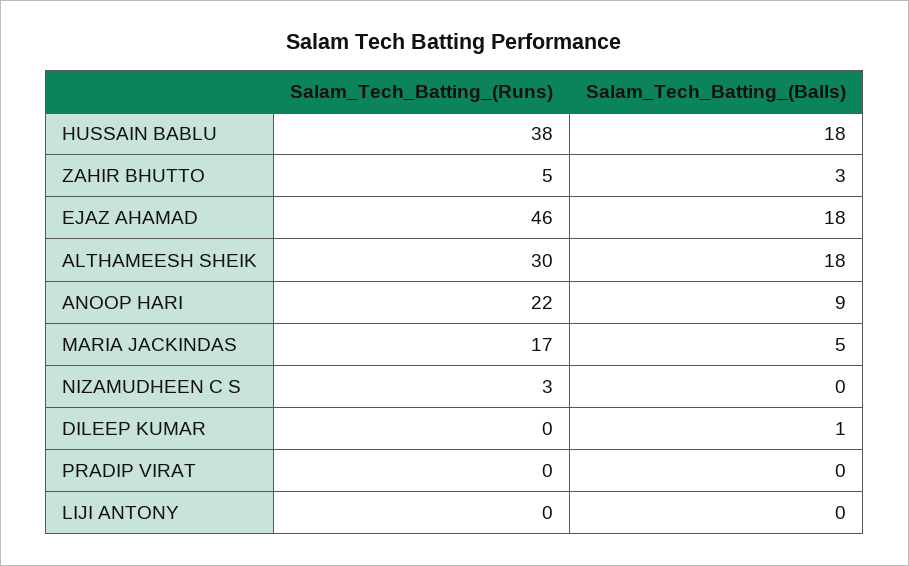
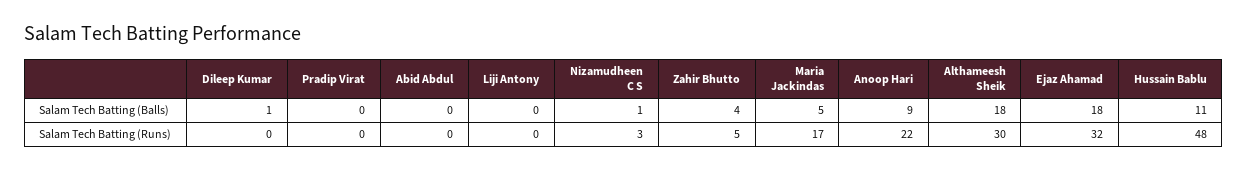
  {
    "Salam_Tech_Batting_(Runs)": {
-     "HUSSAIN BABLU": 38,
+     "HUSSAIN BABLU": 48,
      "ZAHIR BHUTTO": 5,
-     "EJAZ AHAMAD": 46,
+     "EJAZ AHAMAD": 32,
      "ALTHAMEESH SHEIK": 30,
      "ANOOP HARI": 22,
      "MARIA JACKINDAS": 17,
      "NIZAMUDHEEN C S": 3,
      "DILEEP KUMAR": 0,
      "PRADIP VIRAT": 0,
-     "LIJI ANTONY": 0
+     "LIJI ANTONY": 0,
+     "Abid Abdul": 0
    },
    "Salam_Tech_Batting_(Balls)": {
-     "HUSSAIN BABLU": 18,
+     "HUSSAIN BABLU": 11,
-     "ZAHIR BHUTTO": 3,
+     "ZAHIR BHUTTO": 4,
      "EJAZ AHAMAD": 18,
      "ALTHAMEESH SHEIK": 18,
      "ANOOP HARI": 9,
      "MARIA JACKINDAS": 5,
-     "NIZAMUDHEEN C S": 0,
+     "NIZAMUDHEEN C S": 1,
      "DILEEP KUMAR": 1,
      "PRADIP VIRAT": 0,
-     "LIJI ANTONY": 0
+     "LIJI ANTONY": 0,
+     "Abid Abdul": 0
    }
  }

